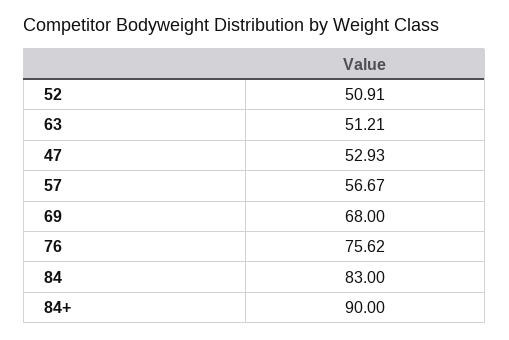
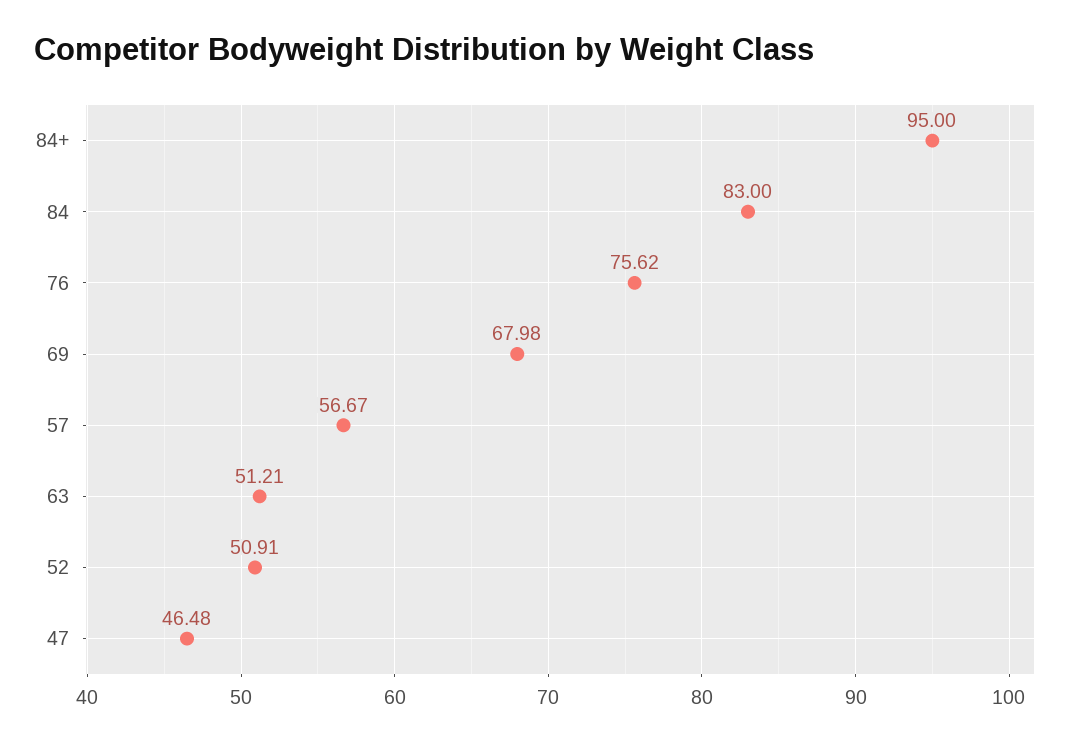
  {
    "52": 50.91,
    "63": 51.21,
-   "47": 52.93,
+   "47": 46.48,
    "57": 56.67,
-   "69": 68,
+   "69": 67.98,
    "76": 75.62,
    "84": 83,
-   "84+": 90
+   "84+": 95
  }

